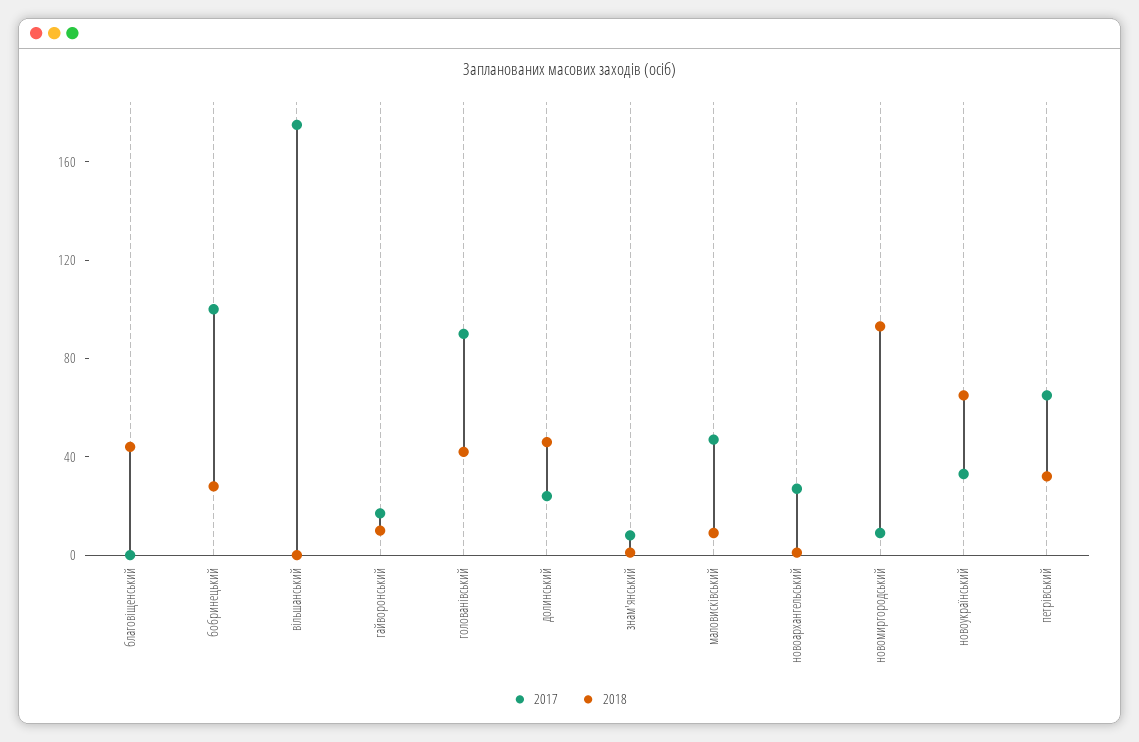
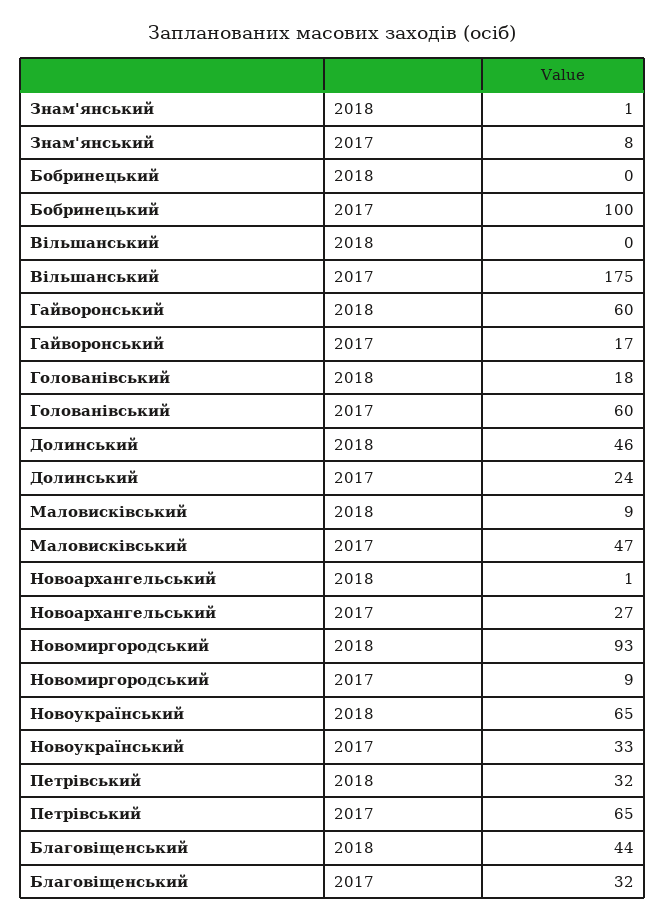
  {
    "2017": {
-     "благовіщенський": 0,
+     "благовіщенський": 32,
      "бобринецький": 100,
      "вільшанський": 175,
      "гайворонський": 17,
-     "голованівський": 90,
+     "голованівський": 60,
      "долинський": 24,
      "знам'янський": 8,
      "маловисківський": 47,
      "новоархангельський": 27,
      "новомиргородський": 9,
      "новоукраїнський": 33,
      "петрівський": 65
    },
    "2018": {
      "благовіщенський": 44,
-     "бобринецький": 30,
+     "бобринецький": 0,
      "вільшанський": 0,
-     "гайворонський": 10,
+     "гайворонський": 60,
-     "голованівський": 40,
+     "голованівський": 18,
      "долинський": 46,
      "знам'янський": 1,
      "маловисківський": 9,
      "новоархангельський": 1,
      "новомиргородський": 93,
      "новоукраїнський": 65,
      "петрівський": 32
    }
  }

